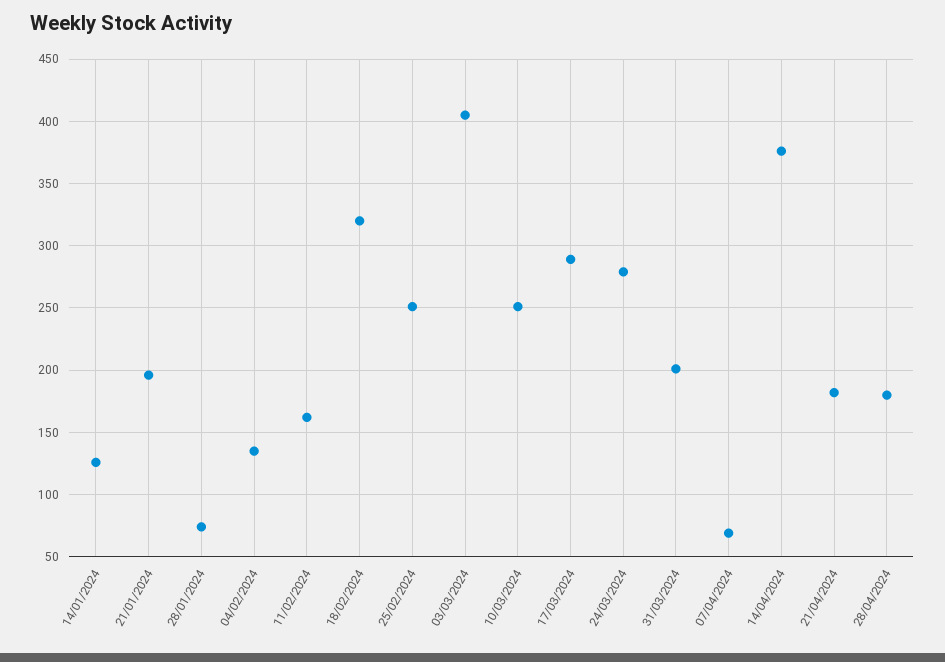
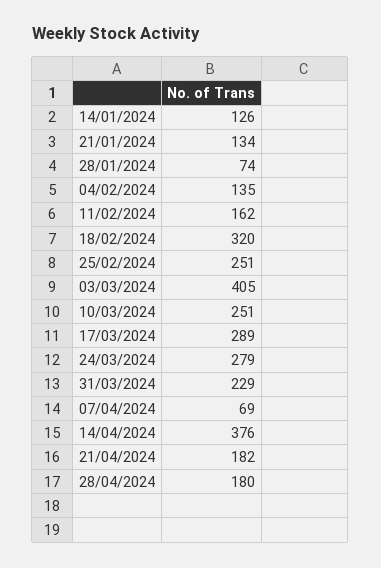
  {
    "14/01/2024": 126,
-   "21/01/2024": 195,
+   "21/01/2024": 134,
    "28/01/2024": 74,
    "04/02/2024": 135,
    "11/02/2024": 162,
    "18/02/2024": 320,
    "25/02/2024": 251,
    "03/03/2024": 405,
    "10/03/2024": 251,
    "17/03/2024": 289,
    "24/03/2024": 279,
-   "31/03/2024": 200,
+   "31/03/2024": 229,
    "07/04/2024": 69,
    "14/04/2024": 376,
    "21/04/2024": 182,
    "28/04/2024": 180
  }

